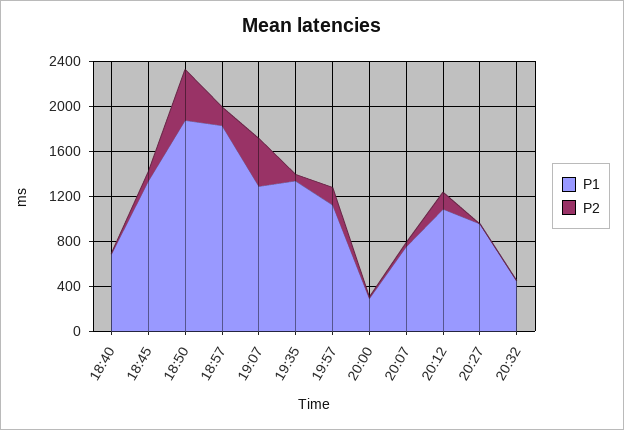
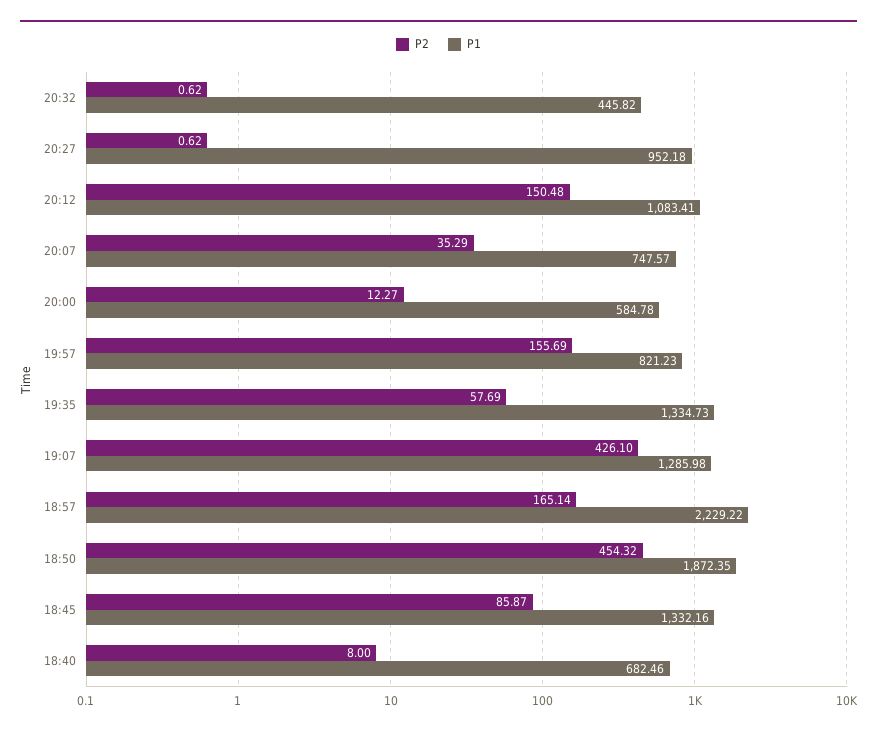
  {
    "P1": {
      "18:40": 682.46,
      "18:45": 1332.16,
      "18:50": 1872.35,
-     "18:57": 1800,
+     "18:57": 2229.22,
      "19:07": 1285.98,
      "19:35": 1334.73,
-     "19:57": 1100,
+     "19:57": 821.23,
-     "20:00": 300,
+     "20:00": 584.78,
      "20:07": 747.57,
      "20:12": 1083.41,
      "20:27": 952.18,
      "20:32": 445.82
    },
    "P2": {
      "18:40": 8,
      "18:45": 85.87,
      "18:50": 454.32,
      "18:57": 165.14,
      "19:07": 426.1,
      "19:35": 57.69,
      "19:57": 155.69,
      "20:00": 12.27,
      "20:07": 35.29,
      "20:12": 150.48,
      "20:27": 0.62,
      "20:32": 0.62
    }
  }

